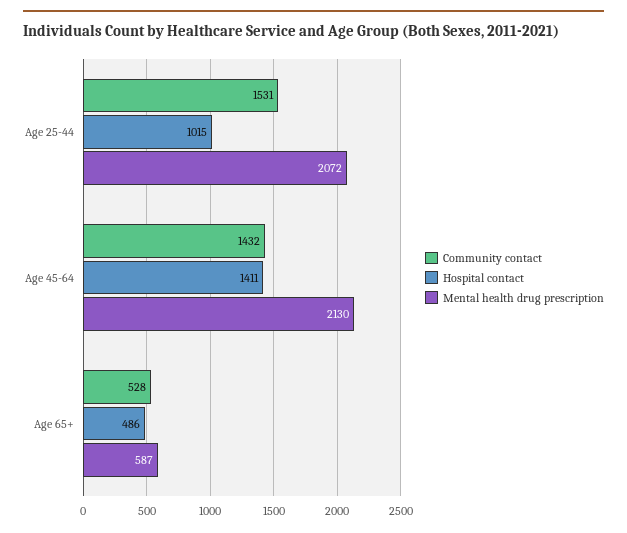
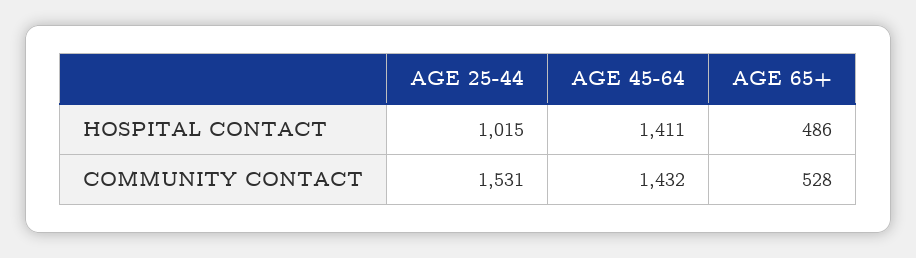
  {
    "Community contact": {
      "Age 25-44": 1531,
      "Age 45-64": 1432,
      "Age 65+": 528
    },
    "Hospital contact": {
      "Age 25-44": 1015,
      "Age 45-64": 1411,
      "Age 65+": 486
-   },
+   }
-   "Mental health drug prescription": {
-     "Age 25-44": 2072,
-     "Age 45-64": 2130,
-     "Age 65+": 587
-   }
  }

